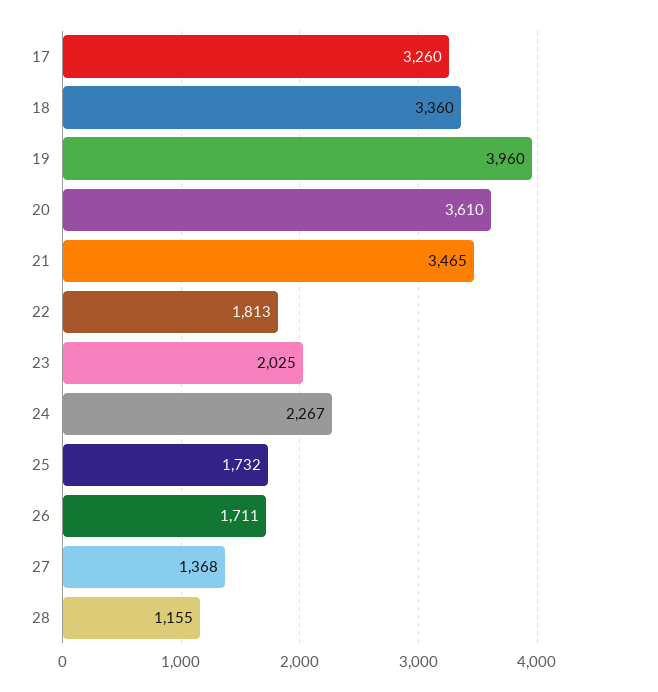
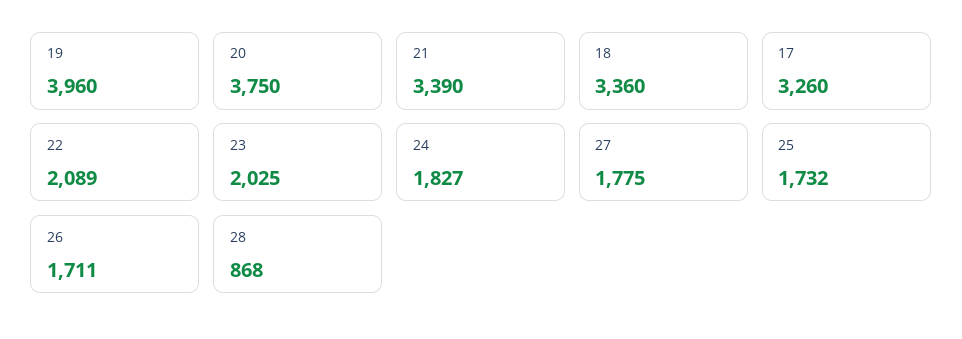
  {
    "17": 3260,
    "18": 3360,
    "19": 3960,
-   "20": 3610,
+   "20": 3750,
-   "21": 3465,
+   "21": 3390,
-   "22": 1813,
+   "22": 2089,
    "23": 2025,
-   "24": 2267,
+   "24": 1827,
    "25": 1732,
    "26": 1711,
-   "27": 1368,
+   "27": 1775,
-   "28": 1155
+   "28": 868
  }

